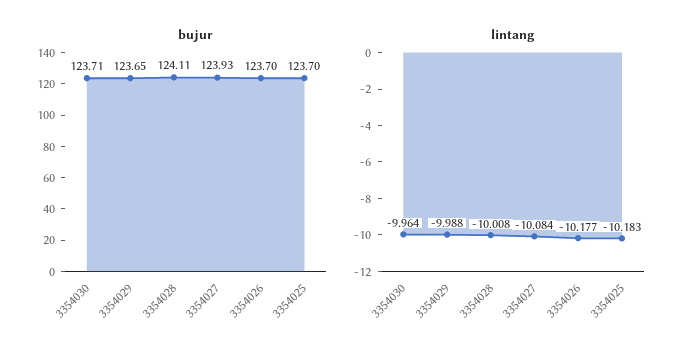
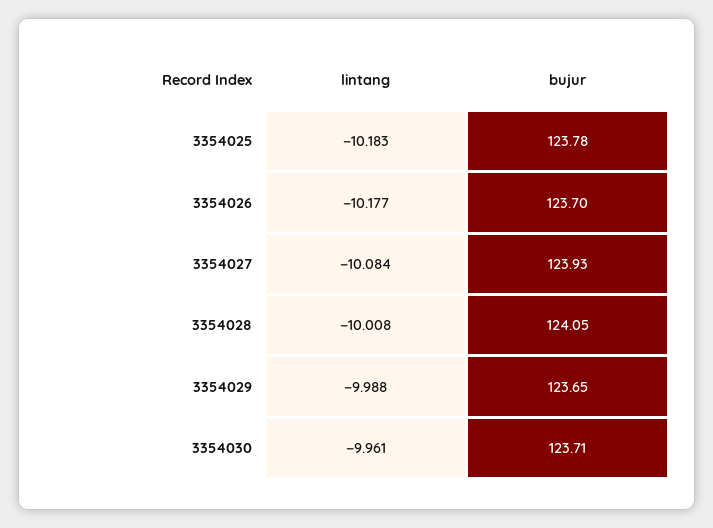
  {
    "bujur": {
      "3354030": 123.71,
      "3354029": 123.65,
-     "3354028": 124.11,
+     "3354028": 124.05,
      "3354027": 123.93,
      "3354026": 123.7,
-     "3354025": 123.7
+     "3354025": 123.78
    },
    "lintang": {
-     "3354030": -9.964,
+     "3354030": -9.961,
      "3354029": -9.988,
      "3354028": -10.008,
      "3354027": -10.084,
      "3354026": -10.177,
      "3354025": -10.183
    }
  }

